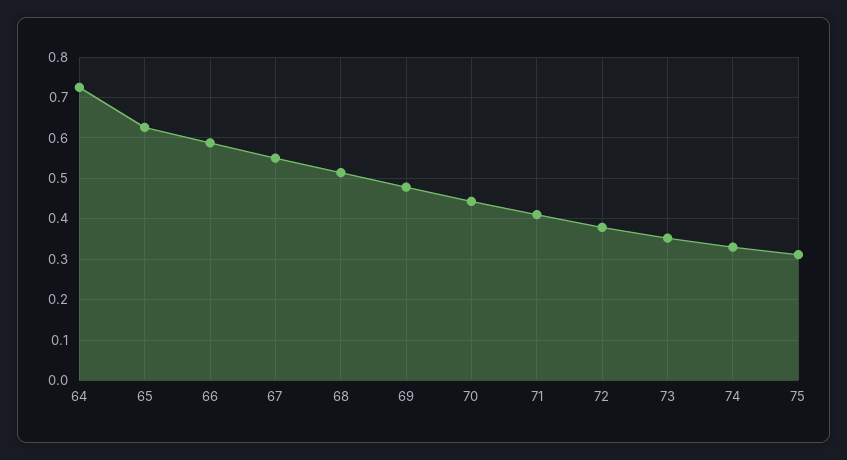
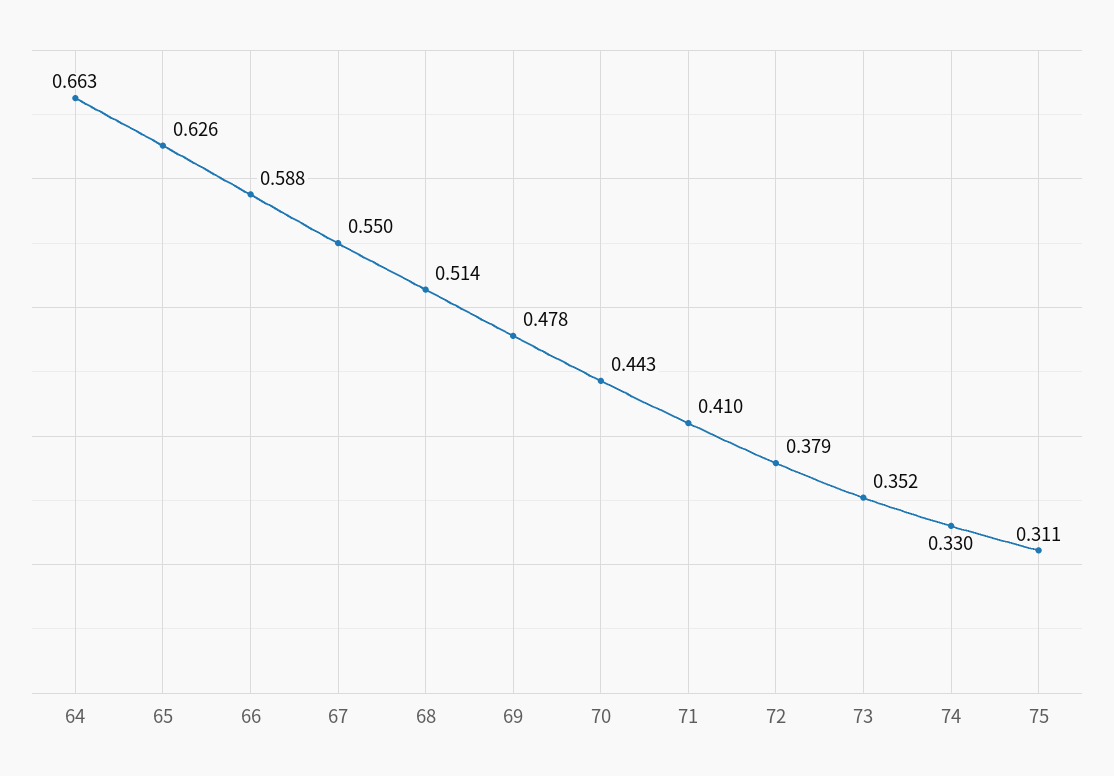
  {
-   "64": 0.72,
+   "64": 0.663,
    "65": 0.626,
    "66": 0.588,
    "67": 0.55,
    "68": 0.514,
    "69": 0.478,
    "70": 0.443,
    "71": 0.41,
    "72": 0.379,
    "73": 0.352,
    "74": 0.33,
    "75": 0.311
  }

